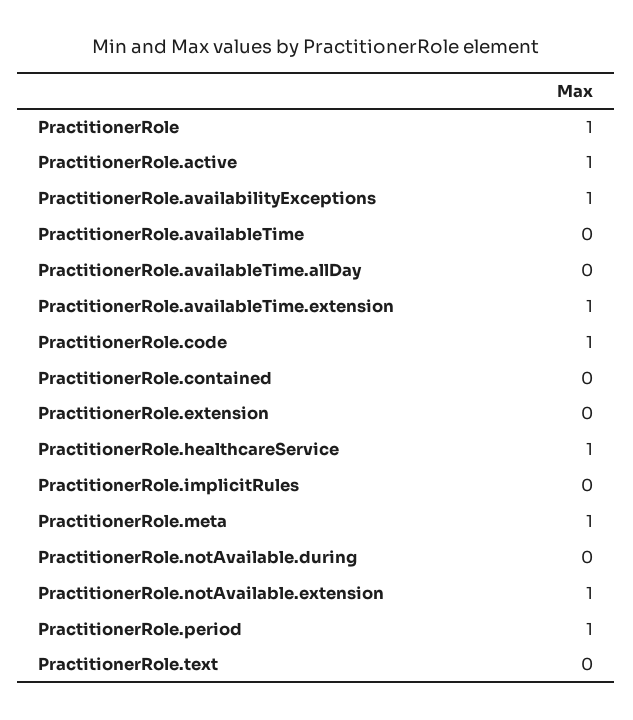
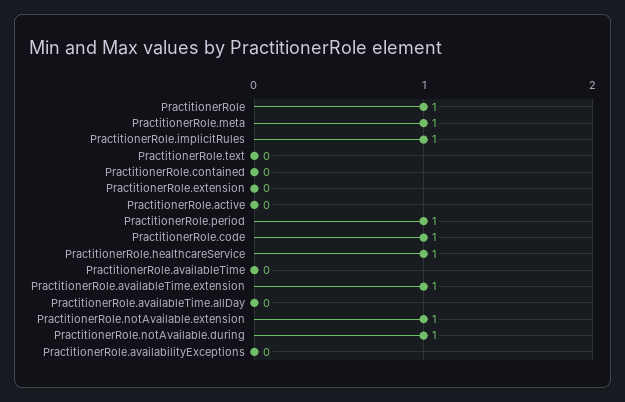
  {
    "PractitionerRole": 1,
-   "PractitionerRole.active": 1,
+   "PractitionerRole.active": 0,
-   "PractitionerRole.availabilityExceptions": 1,
+   "PractitionerRole.availabilityExceptions": 0,
    "PractitionerRole.availableTime": 0,
    "PractitionerRole.availableTime.allDay": 0,
    "PractitionerRole.availableTime.extension": 1,
    "PractitionerRole.code": 1,
    "PractitionerRole.contained": 0,
    "PractitionerRole.extension": 0,
    "PractitionerRole.healthcareService": 1,
-   "PractitionerRole.implicitRules": 0,
+   "PractitionerRole.implicitRules": 1,
    "PractitionerRole.meta": 1,
-   "PractitionerRole.notAvailable.during": 0,
+   "PractitionerRole.notAvailable.during": 1,
    "PractitionerRole.notAvailable.extension": 1,
    "PractitionerRole.period": 1,
    "PractitionerRole.text": 0
  }

